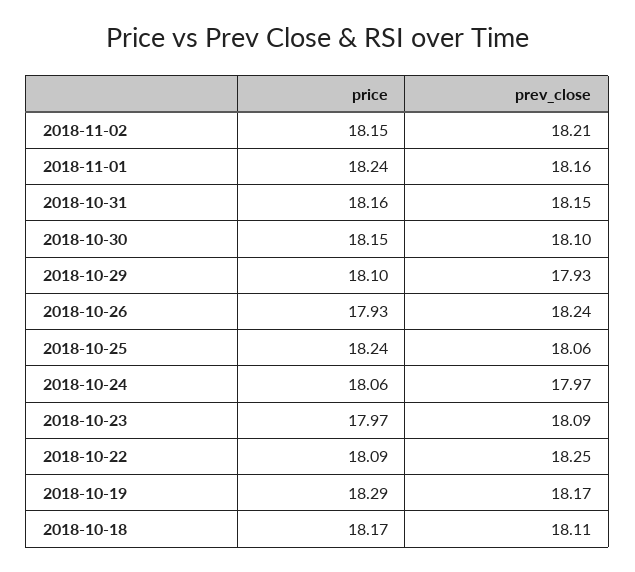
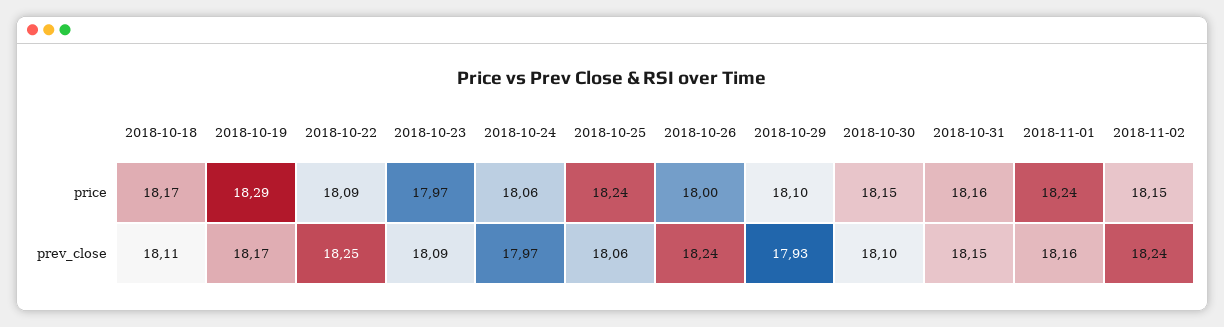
  {
    "price": {
      "2018-11-02": 18.15,
      "2018-11-01": 18.24,
      "2018-10-31": 18.16,
      "2018-10-30": 18.15,
      "2018-10-29": 18.1,
-     "2018-10-26": 17.93,
+     "2018-10-26": 18,
      "2018-10-25": 18.24,
      "2018-10-24": 18.06,
      "2018-10-23": 17.97,
      "2018-10-22": 18.09,
      "2018-10-19": 18.29,
      "2018-10-18": 18.17
    },
    "prev_close": {
-     "2018-11-02": 18.21,
+     "2018-11-02": 18.24,
      "2018-11-01": 18.16,
      "2018-10-31": 18.15,
      "2018-10-30": 18.1,
      "2018-10-29": 17.93,
      "2018-10-26": 18.24,
      "2018-10-25": 18.06,
      "2018-10-24": 17.97,
      "2018-10-23": 18.09,
      "2018-10-22": 18.25,
      "2018-10-19": 18.17,
      "2018-10-18": 18.11
    }
  }

